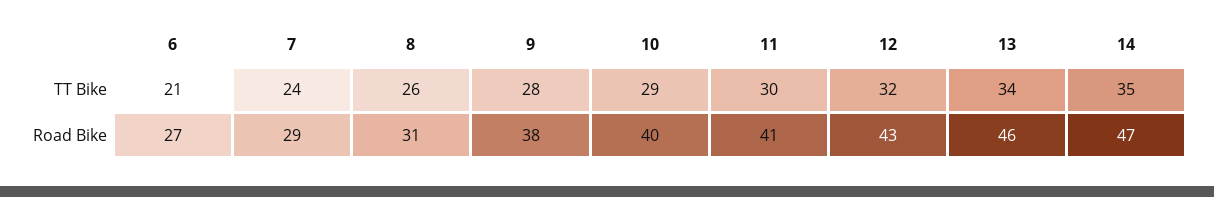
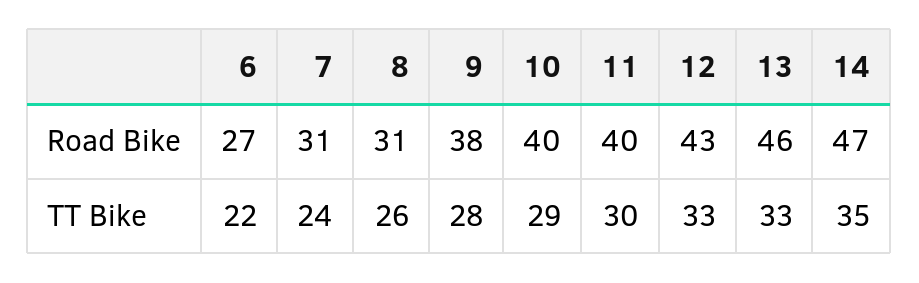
  {
    "6": {
-     "TT Bike": 21,
+     "TT Bike": 22,
      "Road Bike": 27
    },
    "7": {
      "TT Bike": 24,
-     "Road Bike": 29
+     "Road Bike": 31
    },
    "8": {
      "TT Bike": 26,
      "Road Bike": 31
    },
    "9": {
      "TT Bike": 28,
      "Road Bike": 38
    },
    "10": {
      "TT Bike": 29,
      "Road Bike": 40
    },
    "11": {
      "TT Bike": 30,
-     "Road Bike": 41
+     "Road Bike": 40
    },
    "12": {
-     "TT Bike": 32,
+     "TT Bike": 33,
      "Road Bike": 43
    },
    "13": {
-     "TT Bike": 34,
+     "TT Bike": 33,
      "Road Bike": 46
    },
    "14": {
      "TT Bike": 35,
      "Road Bike": 47
    }
  }

